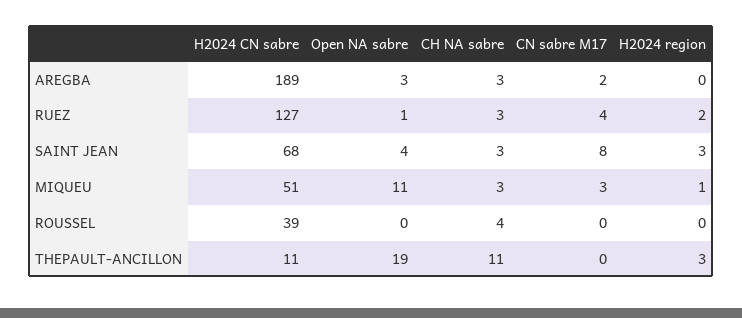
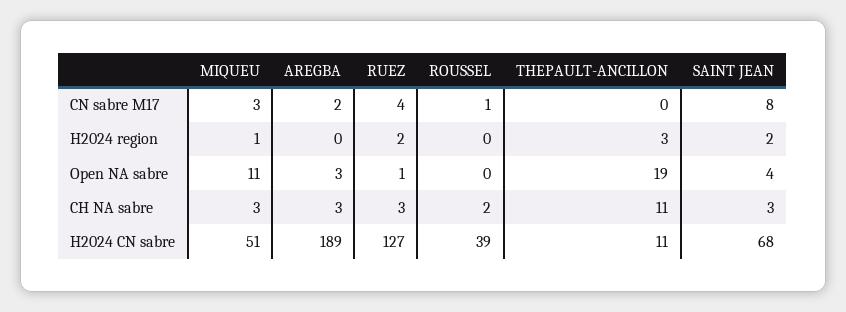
  {
    "H2024 CN sabre": {
      "AREGBA": 189,
      "RUEZ": 127,
      "SAINT JEAN": 68,
      "MIQUEU": 51,
      "ROUSSEL": 39,
      "THEPAULT-ANCILLON": 11
    },
    "Open NA sabre": {
      "AREGBA": 3,
      "RUEZ": 1,
      "SAINT JEAN": 4,
      "MIQUEU": 11,
      "ROUSSEL": 0,
      "THEPAULT-ANCILLON": 19
    },
    "CH NA sabre": {
      "AREGBA": 3,
      "RUEZ": 3,
      "SAINT JEAN": 3,
      "MIQUEU": 3,
-     "ROUSSEL": 4,
+     "ROUSSEL": 2,
      "THEPAULT-ANCILLON": 11
    },
    "CN sabre M17": {
      "AREGBA": 2,
      "RUEZ": 4,
      "SAINT JEAN": 8,
      "MIQUEU": 3,
-     "ROUSSEL": 0,
+     "ROUSSEL": 1,
      "THEPAULT-ANCILLON": 0
    },
    "H2024 region": {
      "AREGBA": 0,
      "RUEZ": 2,
-     "SAINT JEAN": 3,
+     "SAINT JEAN": 2,
      "MIQUEU": 1,
      "ROUSSEL": 0,
      "THEPAULT-ANCILLON": 3
    }
  }

